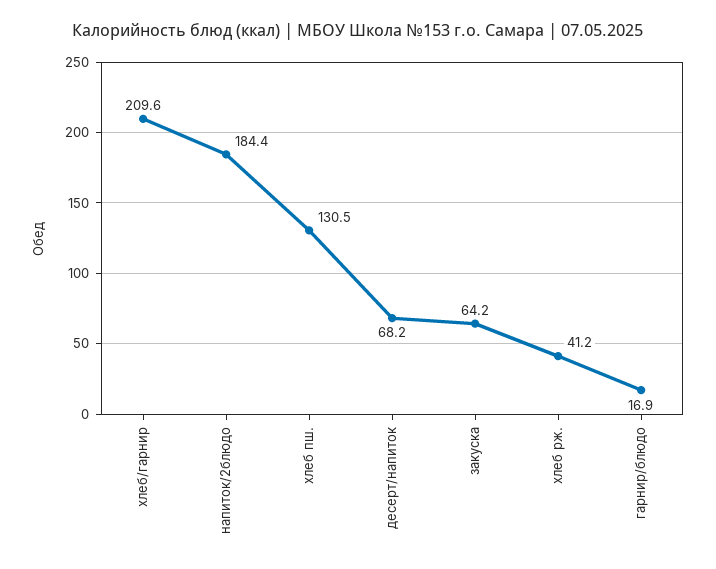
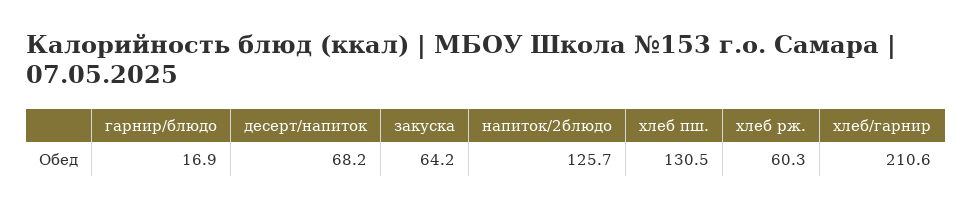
  {
-   "хлеб/гарнир": 209.6,
+   "хлеб/гарнир": 210.6,
-   "напиток/2блюдо": 184.4,
+   "напиток/2блюдо": 125.7,
    "хлеб пш.": 130.5,
    "десерт/напиток": 68.2,
    "закуска": 64.2,
-   "хлеб рж.": 41.2,
+   "хлеб рж.": 60.3,
    "гарнир/блюдо": 16.9
  }

